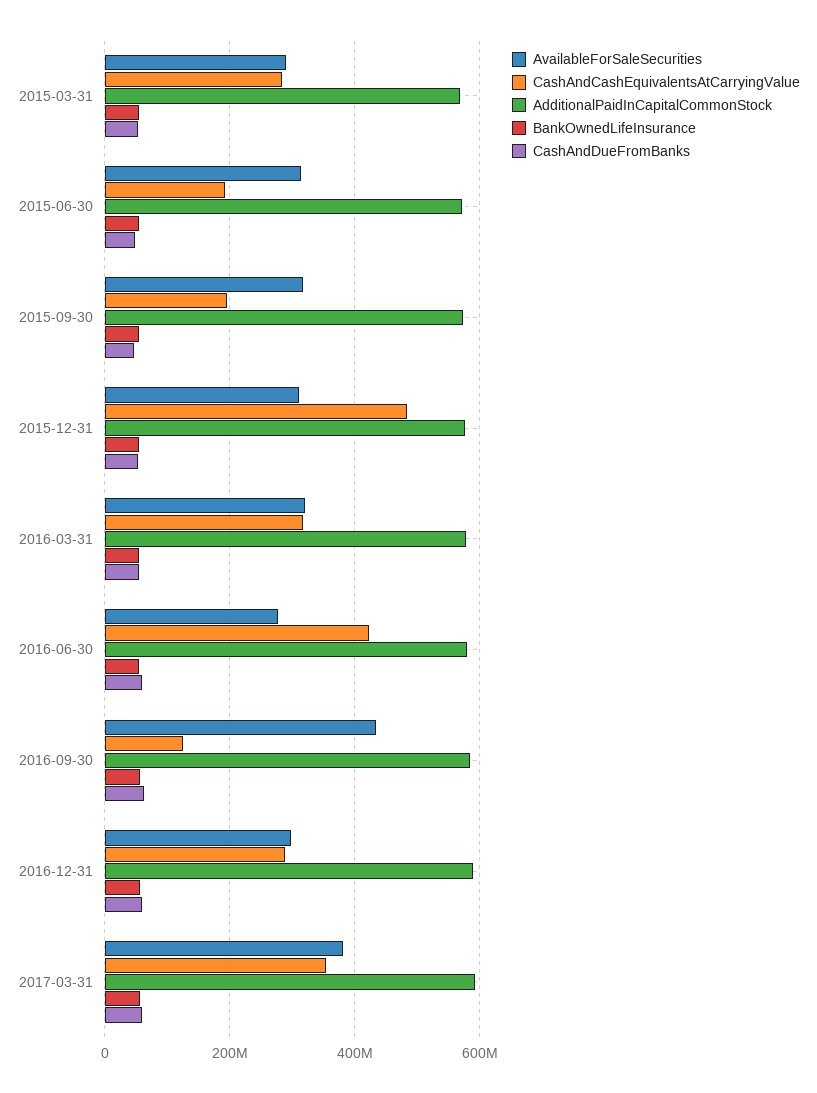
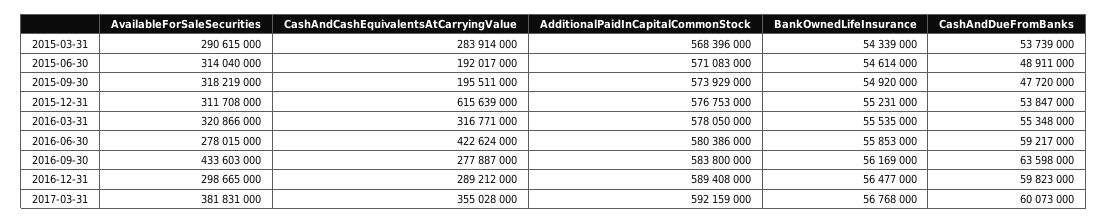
  {
    "AvailableForSaleSecurities": {
      "2015-03-31": 290615000,
      "2015-06-30": 314040000,
      "2015-09-30": 318219000,
      "2015-12-31": 311708000,
      "2016-03-31": 320866000,
      "2016-06-30": 278015000,
      "2016-09-30": 433603000,
      "2016-12-31": 298665000,
      "2017-03-31": 381831000
    },
    "CashAndCashEquivalentsAtCarryingValue": {
      "2015-03-31": 283914000,
      "2015-06-30": 192017000,
      "2015-09-30": 195511000,
-     "2015-12-31": 480000000,
+     "2015-12-31": 615639000,
      "2016-03-31": 316771000,
      "2016-06-30": 422624000,
-     "2016-09-30": 120000000,
+     "2016-09-30": 277887000,
      "2016-12-31": 289212000,
      "2017-03-31": 355028000
    },
    "AdditionalPaidInCapitalCommonStock": {
      "2015-03-31": 568396000,
      "2015-06-30": 571083000,
      "2015-09-30": 573929000,
      "2015-12-31": 576753000,
      "2016-03-31": 578050000,
      "2016-06-30": 580386000,
      "2016-09-30": 583800000,
      "2016-12-31": 589408000,
      "2017-03-31": 592159000
    },
    "BankOwnedLifeInsurance": {
      "2015-03-31": 54339000,
      "2015-06-30": 54614000,
      "2015-09-30": 54920000,
      "2015-12-31": 55231000,
      "2016-03-31": 55535000,
      "2016-06-30": 55853000,
      "2016-09-30": 56169000,
      "2016-12-31": 56477000,
      "2017-03-31": 56768000
    },
    "CashAndDueFromBanks": {
      "2015-03-31": 53739000,
      "2015-06-30": 48911000,
      "2015-09-30": 47720000,
      "2015-12-31": 53847000,
      "2016-03-31": 55348000,
      "2016-06-30": 59217000,
      "2016-09-30": 63598000,
      "2016-12-31": 59823000,
      "2017-03-31": 60073000
    }
  }

